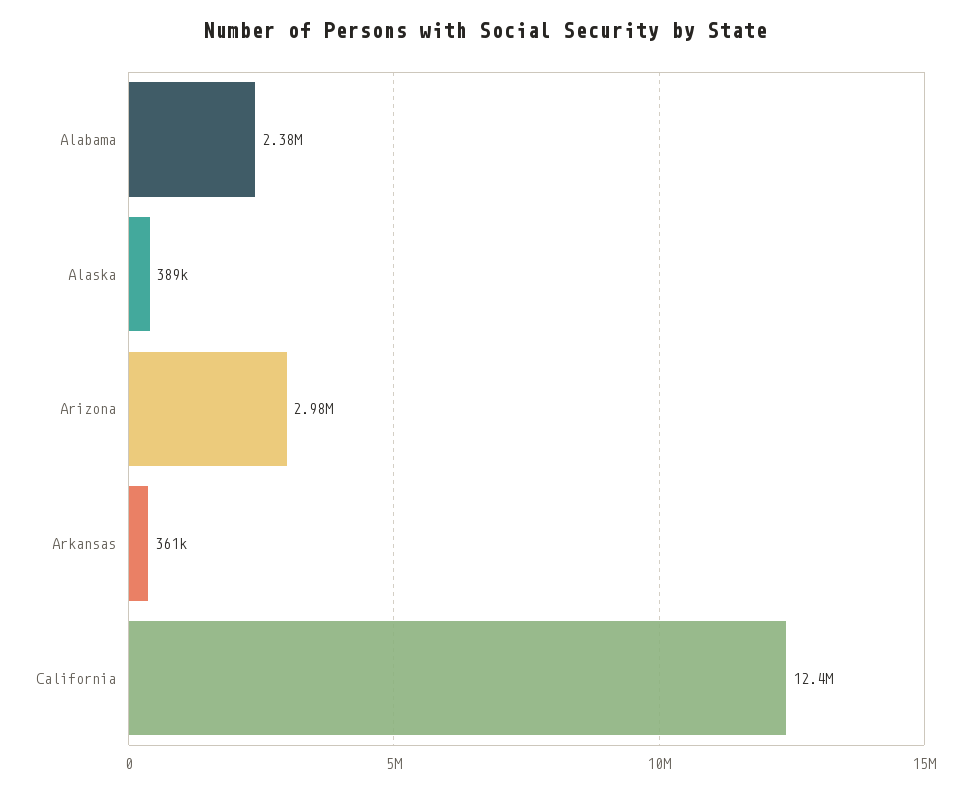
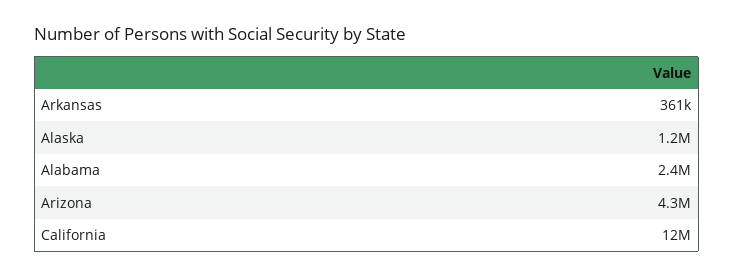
  {
    "Alabama": 2380000,
-   "Alaska": 389000,
+   "Alaska": 1200000,
-   "Arizona": 2980000,
+   "Arizona": 4300000,
    "Arkansas": 361000,
    "California": 12400000
  }

